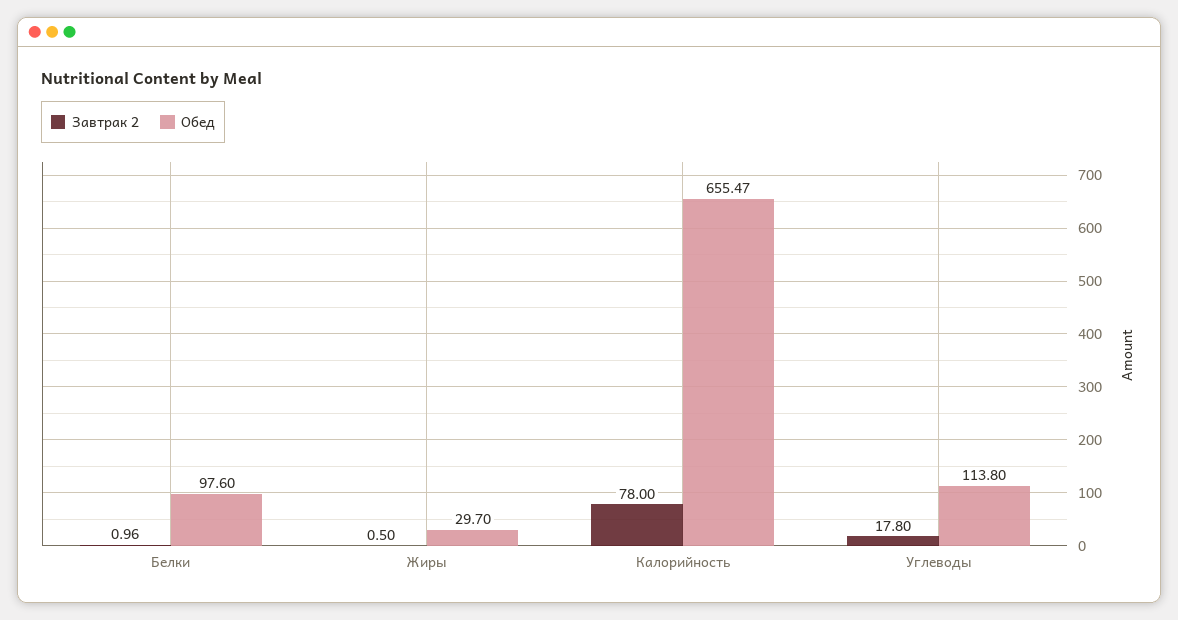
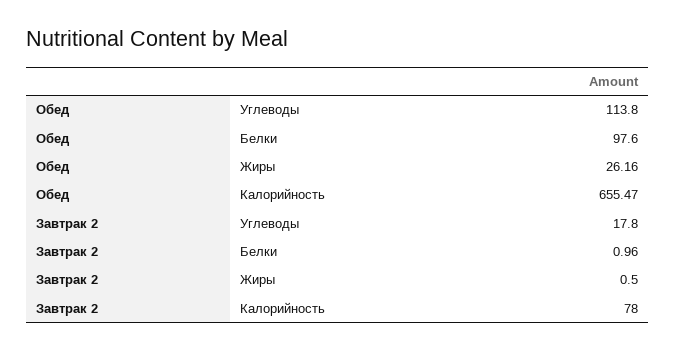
  {
    "Завтрак 2": {
      "Белки": 0.96,
      "Жиры": 0.5,
      "Калорийность": 78,
      "Углеводы": 17.8
    },
    "Обед": {
      "Белки": 97.6,
-     "Жиры": 29.7,
+     "Жиры": 26.16,
      "Калорийность": 655.47,
      "Углеводы": 113.8
    }
  }

